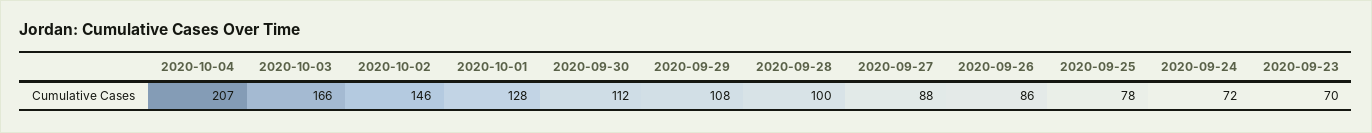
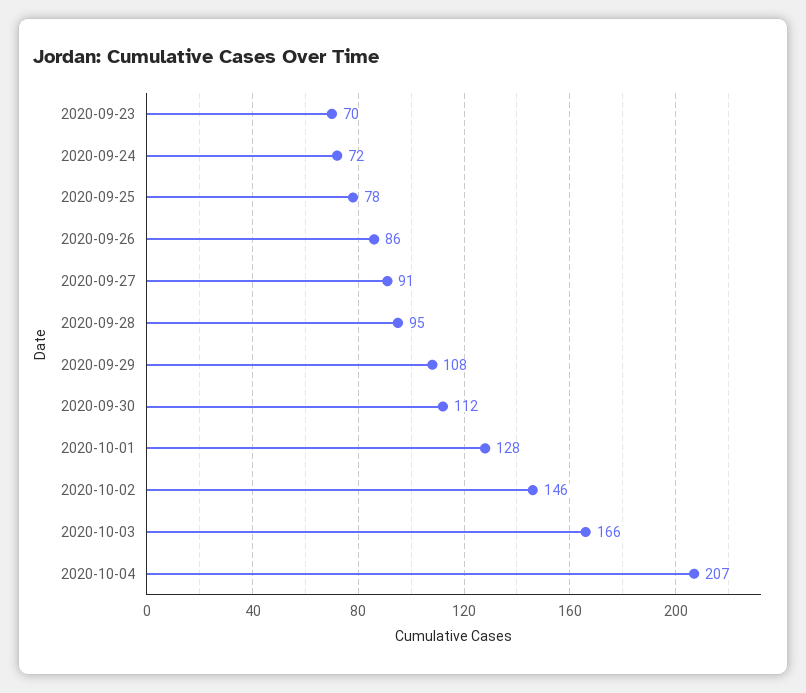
  {
    "2020-10-04": 207,
    "2020-10-03": 166,
    "2020-10-02": 146,
    "2020-10-01": 128,
    "2020-09-30": 112,
    "2020-09-29": 108,
-   "2020-09-28": 100,
+   "2020-09-28": 95,
-   "2020-09-27": 88,
+   "2020-09-27": 91,
    "2020-09-26": 86,
    "2020-09-25": 78,
    "2020-09-24": 72,
    "2020-09-23": 70
  }

